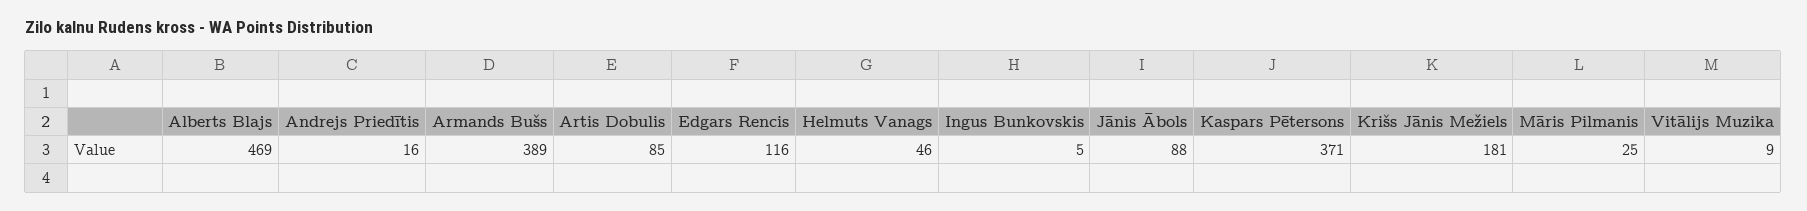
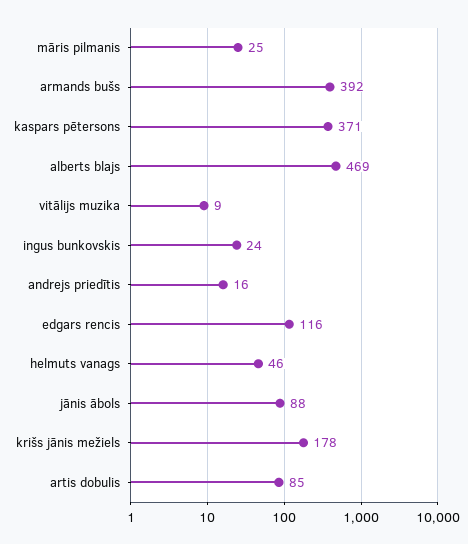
  {
    "Alberts Blajs": 469,
    "Andrejs Priedītis": 16,
-   "Armands Bušs": 389,
+   "Armands Bušs": 392,
    "Artis Dobulis": 85,
    "Edgars Rencis": 116,
    "Helmuts Vanags": 46,
-   "Ingus Bunkovskis": 5,
+   "Ingus Bunkovskis": 24,
    "Jānis Ābols": 88,
    "Kaspars Pētersons": 371,
-   "Krišs Jānis Mežiels": 181,
+   "Krišs Jānis Mežiels": 178,
    "Māris Pilmanis": 25,
    "Vitālijs Muzika": 9
  }

